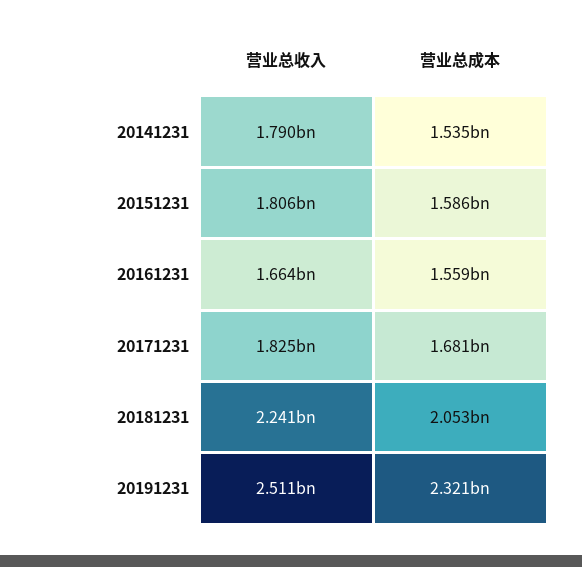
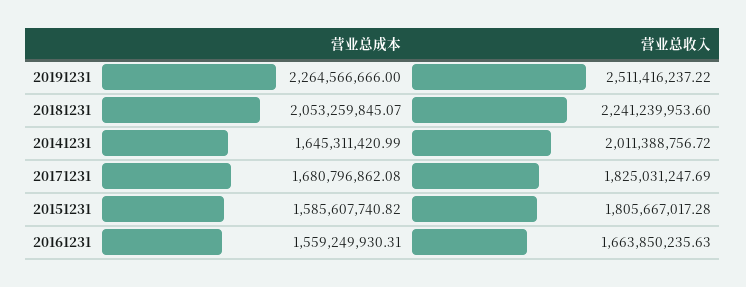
  {
    "营业总收入": {
-     "20141231": 1790000000,
+     "20141231": 2011388756.72,
      "20151231": 1805667017.28,
      "20161231": 1663850235.63,
      "20171231": 1825031247.69,
      "20181231": 2241239953.6,
      "20191231": 2511416237.22
    },
    "营业总成本": {
-     "20141231": 1535000000,
+     "20141231": 1645311420.99,
      "20151231": 1585607740.82,
      "20161231": 1559249930.31,
      "20171231": 1680796862.08,
      "20181231": 2053259845.07,
-     "20191231": 2321000000
+     "20191231": 2264566666
    }
  }

